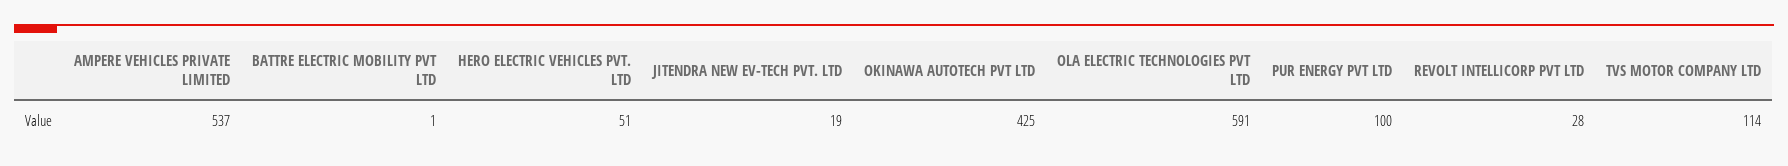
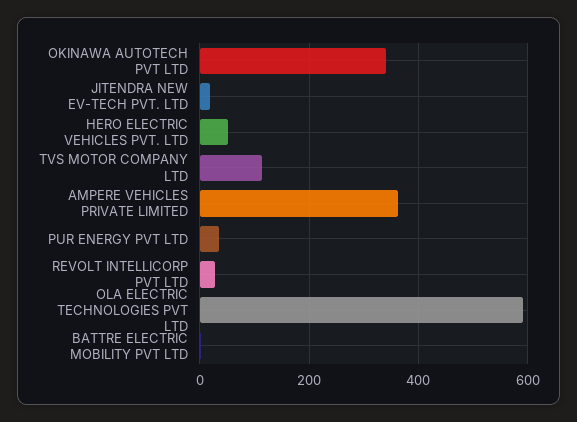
  {
-   "AMPERE VEHICLES PRIVATE LIMITED": 537,
+   "AMPERE VEHICLES PRIVATE LIMITED": 360,
    "BATTRE ELECTRIC MOBILITY PVT LTD": 1,
    "HERO ELECTRIC VEHICLES PVT. LTD": 51,
    "JITENDRA NEW EV-TECH PVT. LTD": 19,
-   "OKINAWA AUTOTECH PVT LTD": 425,
+   "OKINAWA AUTOTECH PVT LTD": 340,
    "OLA ELECTRIC TECHNOLOGIES PVT LTD": 591,
-   "PUR ENERGY PVT LTD": 100,
+   "PUR ENERGY PVT LTD": 40,
    "REVOLT INTELLICORP PVT LTD": 28,
    "TVS MOTOR COMPANY LTD": 114
  }

